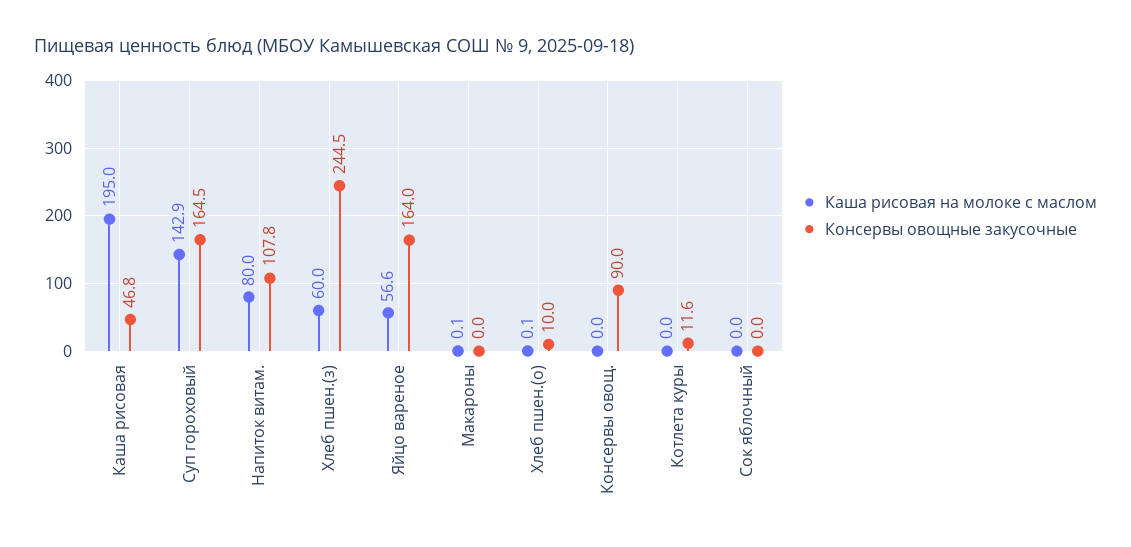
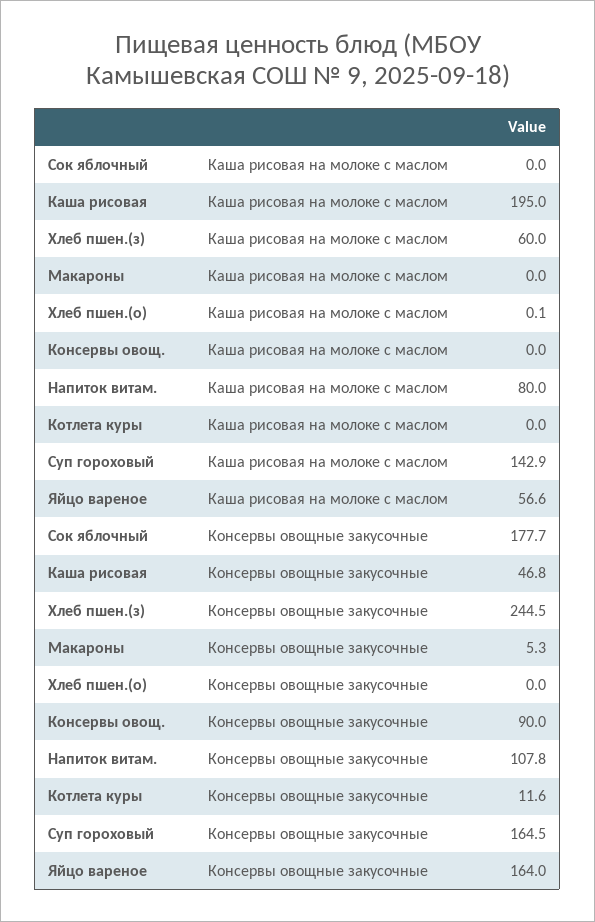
  {
    "Каша рисовая на молоке с маслом": {
      "Каша рисовая": 195,
      "Суп гороховый": 142.9,
      "Напиток витам.": 80,
      "Хлеб пшен.(з)": 60,
      "Яйцо вареное": 56.6,
-     "Макароны": 0.1,
+     "Макароны": 0,
      "Хлеб пшен.(о)": 0.1,
      "Консервы овощ.": 0,
      "Котлета куры": 0,
      "Сок яблочный": 0
    },
    "Консервы овощные закусочные": {
      "Каша рисовая": 46.8,
      "Суп гороховый": 164.5,
      "Напиток витам.": 107.8,
      "Хлеб пшен.(з)": 244.5,
      "Яйцо вареное": 164,
-     "Макароны": 0,
+     "Макароны": 5.3,
-     "Хлеб пшен.(о)": 10,
+     "Хлеб пшен.(о)": 0,
      "Консервы овощ.": 90,
      "Котлета куры": 11.6,
-     "Сок яблочный": 0
+     "Сок яблочный": 177.7
    }
  }

